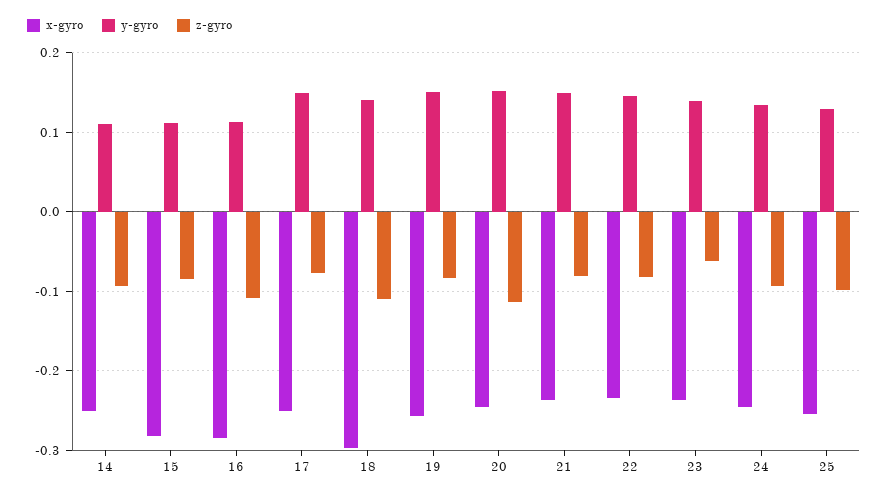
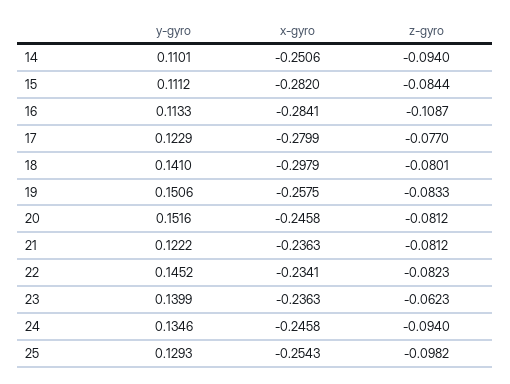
  {
    "x-gyro": {
      "14": -0.2506,
      "15": -0.282,
      "16": -0.2841,
-     "17": -0.25,
+     "17": -0.2799,
      "18": -0.2979,
      "19": -0.2575,
      "20": -0.2458,
      "21": -0.2363,
      "22": -0.2341,
      "23": -0.2363,
      "24": -0.2458,
      "25": -0.2543
    },
    "y-gyro": {
      "14": 0.1101,
      "15": 0.1112,
      "16": 0.1133,
-     "17": 0.15,
+     "17": 0.1229,
      "18": 0.141,
      "19": 0.1506,
      "20": 0.1516,
-     "21": 0.15,
+     "21": 0.1222,
      "22": 0.1452,
      "23": 0.1399,
      "24": 0.1346,
      "25": 0.1293
    },
    "z-gyro": {
      "14": -0.094,
      "15": -0.0844,
      "16": -0.1087,
      "17": -0.077,
-     "18": -0.11,
+     "18": -0.0801,
      "19": -0.0833,
-     "20": -0.11,
+     "20": -0.0812,
      "21": -0.0812,
      "22": -0.0823,
      "23": -0.0623,
      "24": -0.094,
      "25": -0.0982
    }
  }

